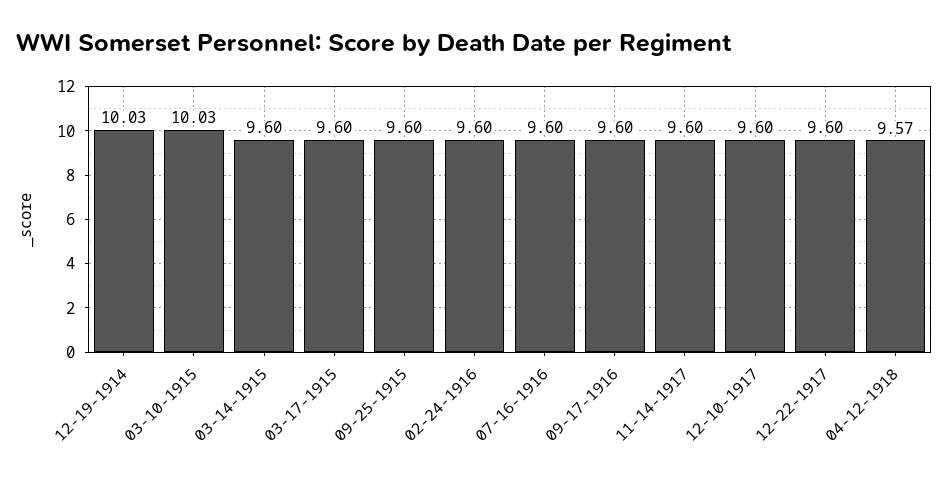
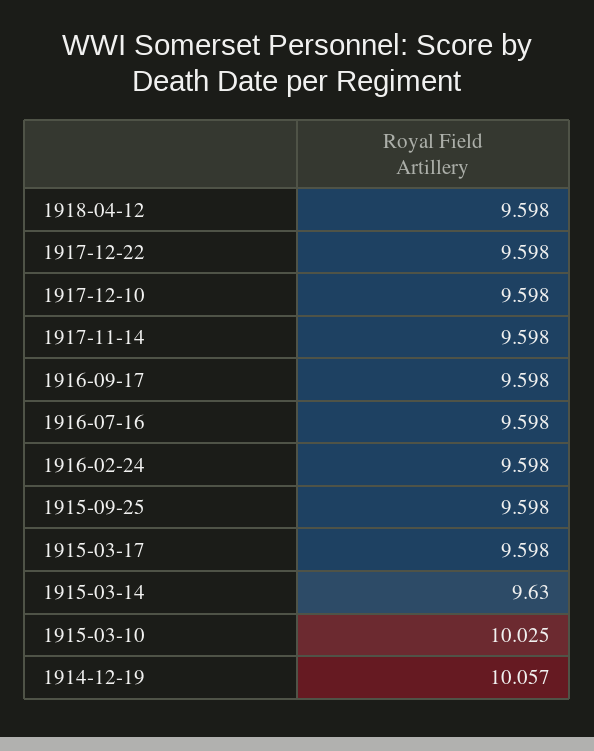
  {
-   "12-19-1914": 10.03,
+   "12-19-1914": 10.057,
    "03-10-1915": 10.025,
-   "03-14-1915": 9.6,
+   "03-14-1915": 9.63,
    "03-17-1915": 9.598,
    "09-25-1915": 9.598,
    "02-24-1916": 9.598,
    "07-16-1916": 9.598,
    "09-17-1916": 9.598,
    "11-14-1917": 9.598,
    "12-10-1917": 9.598,
    "12-22-1917": 9.598,
-   "04-12-1918": 9.57
+   "04-12-1918": 9.598
  }

